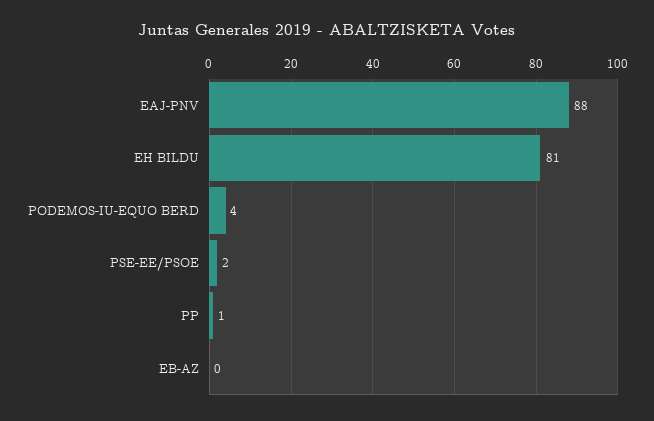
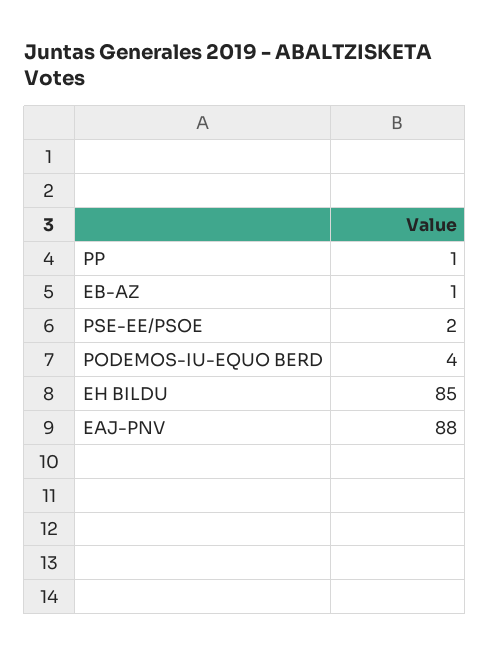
  {
    "EAJ-PNV": 88,
-   "EH BILDU": 81,
+   "EH BILDU": 85,
    "PODEMOS-IU-EQUO BERD": 4,
    "PSE-EE/PSOE": 2,
    "PP": 1,
-   "EB-AZ": 0
+   "EB-AZ": 1
  }

